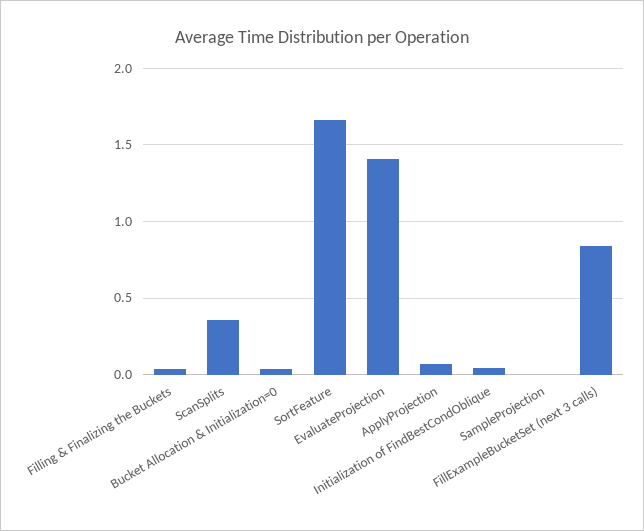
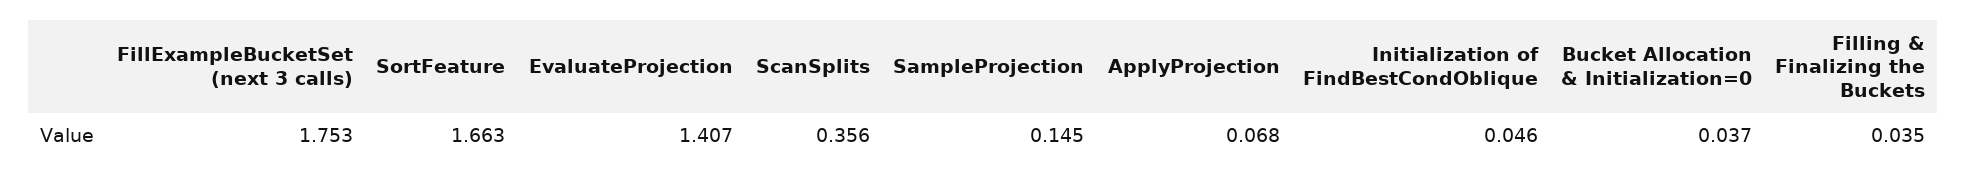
  {
    "Filling & Finalizing the Buckets": 0.035,
    "ScanSplits": 0.356,
    "Bucket Allocation & Initialization=0": 0.037,
    "SortFeature": 1.663,
    "EvaluateProjection": 1.407,
    "ApplyProjection": 0.068,
    "Initialization of FindBestCondOblique": 0.046,
-   "SampleProjection": 0,
+   "SampleProjection": 0.145,
-   "FillExampleBucketSet (next 3 calls)": 0.85
+   "FillExampleBucketSet (next 3 calls)": 1.753
  }

